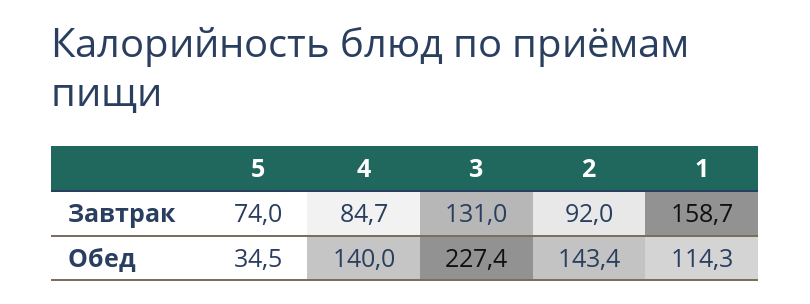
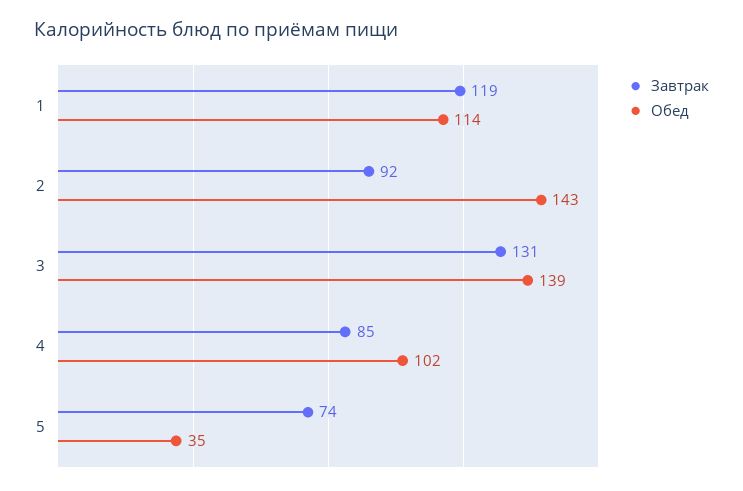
  {
    "Завтрак": {
      "5": 74,
      "4": 84.7,
      "3": 131,
      "2": 92,
-     "1": 158.7
+     "1": 119
    },
    "Обед": {
      "5": 34.5,
-     "4": 140,
+     "4": 102,
-     "3": 227.4,
+     "3": 139,
      "2": 143.4,
      "1": 114.3
    }
  }

